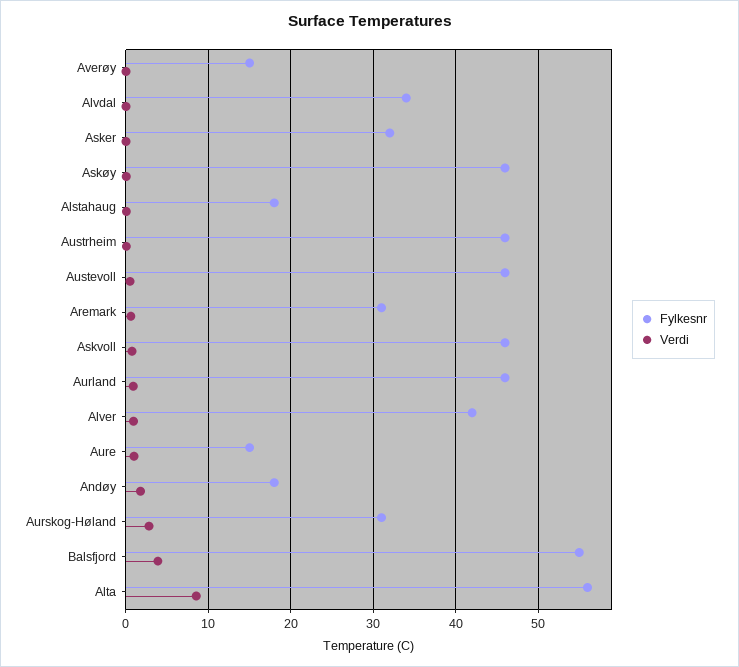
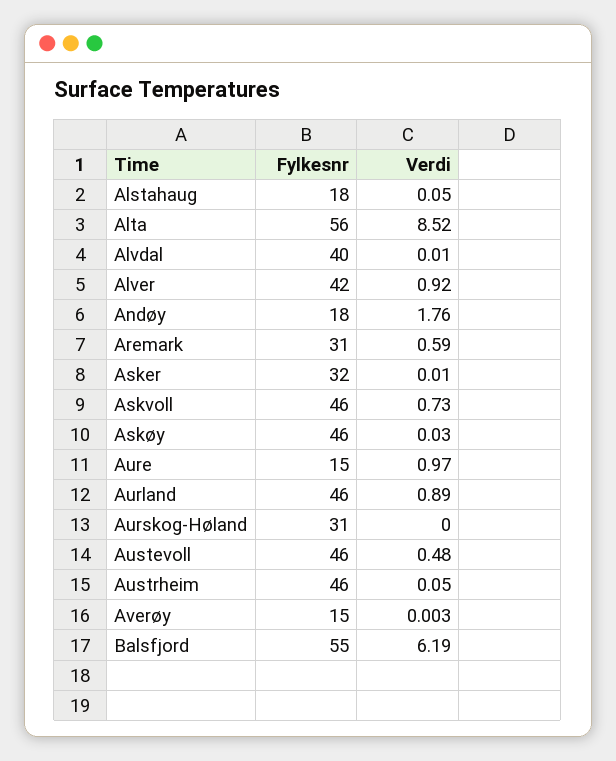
  {
    "Fylkesnr": {
      "Averøy": 15,
-     "Alvdal": 34,
+     "Alvdal": 40,
      "Asker": 32,
      "Askøy": 46,
      "Alstahaug": 18,
      "Austrheim": 46,
      "Austevoll": 46,
      "Aremark": 31,
      "Askvoll": 46,
      "Aurland": 46,
      "Alver": 42,
      "Aure": 15,
      "Andøy": 18,
      "Aurskog-Høland": 31,
      "Balsfjord": 55,
      "Alta": 56
    },
    "Verdi": {
      "Averøy": 0.003,
      "Alvdal": 0.01,
      "Asker": 0.01,
      "Askøy": 0.03,
      "Alstahaug": 0.05,
      "Austrheim": 0.05,
      "Austevoll": 0.48,
      "Aremark": 0.59,
      "Askvoll": 0.73,
      "Aurland": 0.89,
      "Alver": 0.92,
      "Aure": 0.97,
      "Andøy": 1.76,
-     "Aurskog-Høland": 3,
+     "Aurskog-Høland": 0,
-     "Balsfjord": 4,
+     "Balsfjord": 6.19,
      "Alta": 8.52
    }
  }

